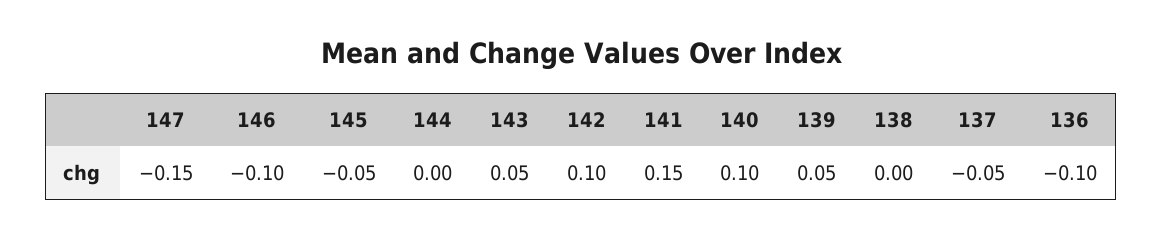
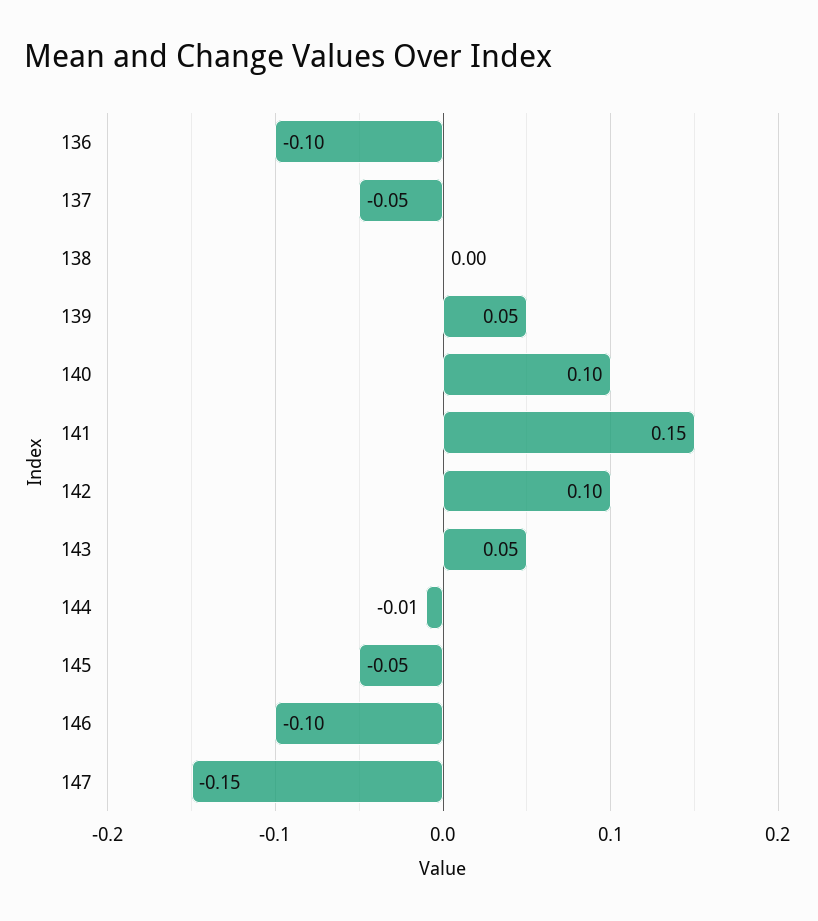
  {
    "147": -0.15,
    "146": -0.1,
    "145": -0.05,
-   "144": 0,
+   "144": -0.01,
    "143": 0.05,
    "142": 0.1,
    "141": 0.15,
    "140": 0.1,
    "139": 0.05,
    "138": 0,
    "137": -0.05,
    "136": -0.1
  }

